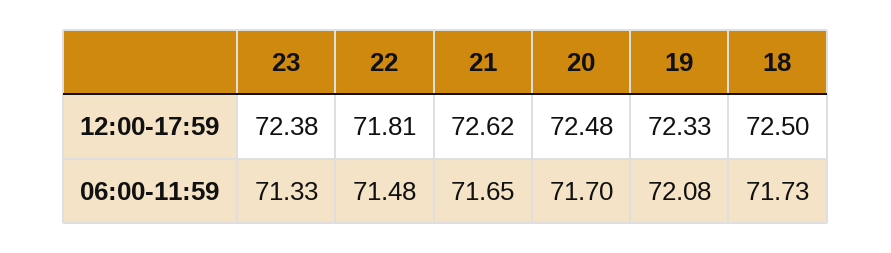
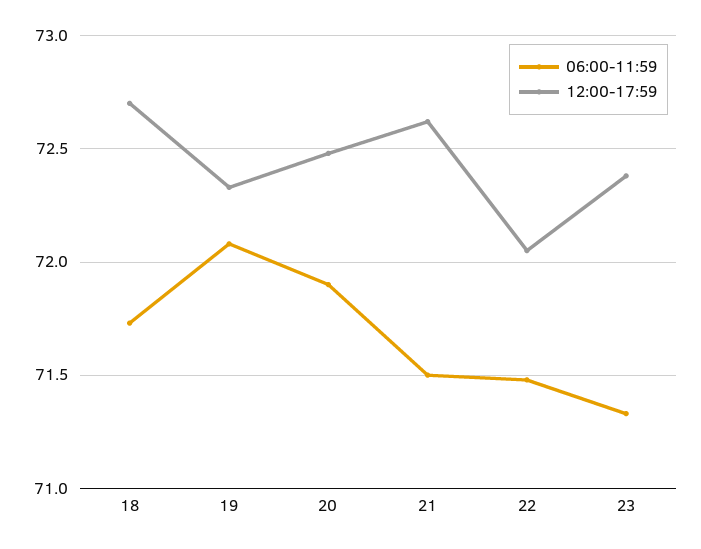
  {
    "12:00-17:59": {
      "23": 72.38,
-     "22": 71.81,
+     "22": 72.05,
      "21": 72.62,
      "20": 72.48,
      "19": 72.33,
-     "18": 72.5
+     "18": 72.7
    },
    "06:00-11:59": {
      "23": 71.33,
      "22": 71.48,
-     "21": 71.65,
+     "21": 71.5,
-     "20": 71.7,
+     "20": 71.9,
      "19": 72.08,
      "18": 71.73
    }
  }

